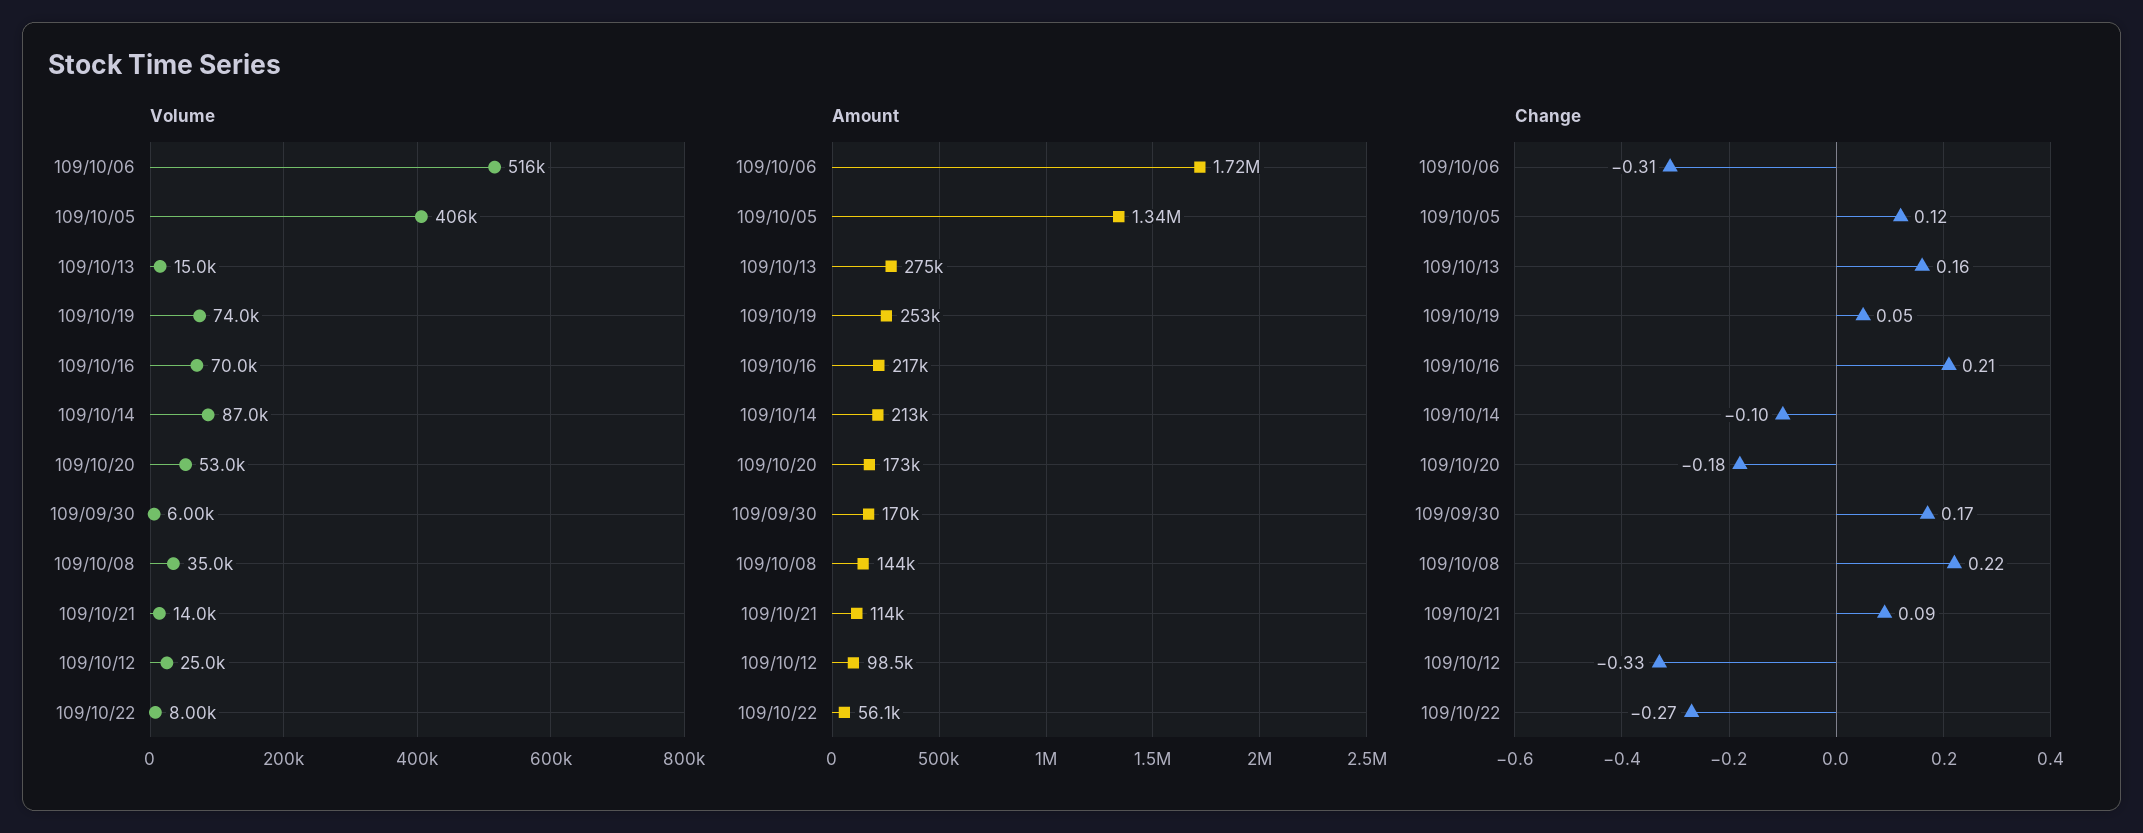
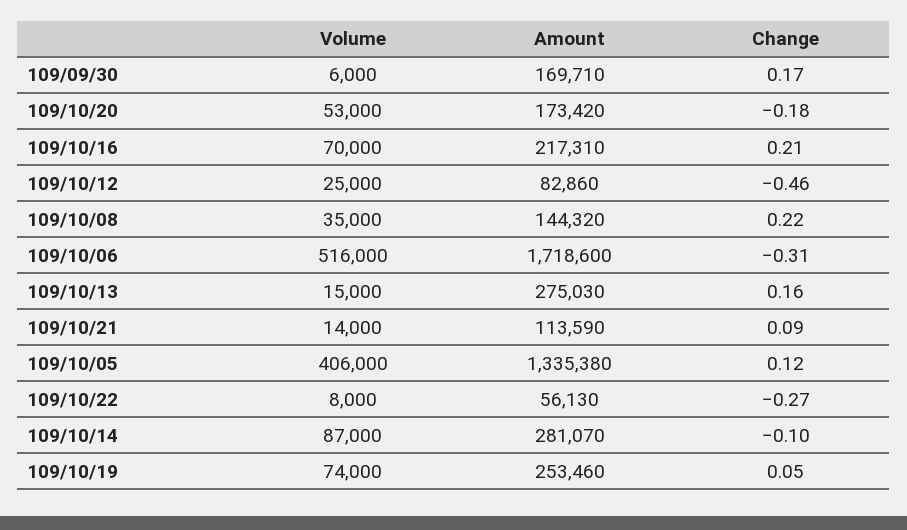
  {
    "Volume": {
      "109/10/06": 516000,
      "109/10/05": 406000,
      "109/10/13": 15000,
      "109/10/19": 74000,
      "109/10/16": 70000,
      "109/10/14": 87000,
      "109/10/20": 53000,
      "109/09/30": 6000,
      "109/10/08": 35000,
      "109/10/21": 14000,
      "109/10/12": 25000,
      "109/10/22": 8000
    },
    "Amount": {
      "109/10/06": 1718600,
      "109/10/05": 1335380,
      "109/10/13": 275030,
      "109/10/19": 253460,
      "109/10/16": 217310,
-     "109/10/14": 213000,
+     "109/10/14": 281070,
      "109/10/20": 173420,
      "109/09/30": 169710,
      "109/10/08": 144320,
      "109/10/21": 113590,
-     "109/10/12": 98500,
+     "109/10/12": 82860,
      "109/10/22": 56130
    },
    "Change": {
      "109/10/06": -0.31,
      "109/10/05": 0.12,
      "109/10/13": 0.16,
      "109/10/19": 0.05,
      "109/10/16": 0.21,
      "109/10/14": -0.1,
      "109/10/20": -0.18,
      "109/09/30": 0.17,
      "109/10/08": 0.22,
      "109/10/21": 0.09,
-     "109/10/12": -0.33,
+     "109/10/12": -0.46,
      "109/10/22": -0.27
    }
  }

